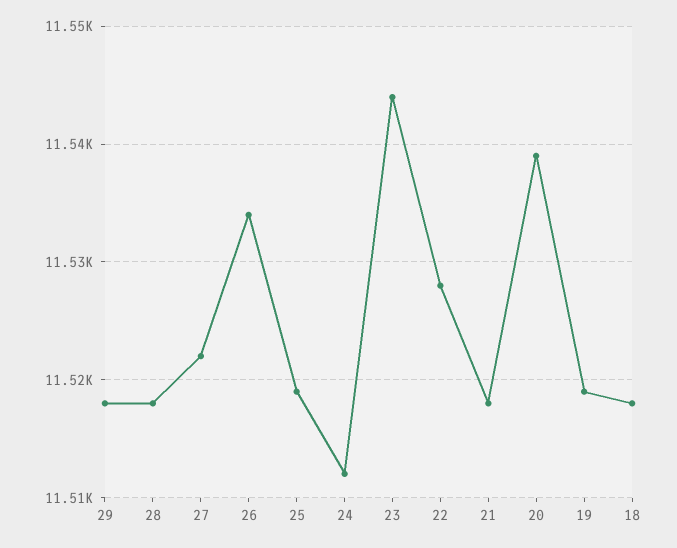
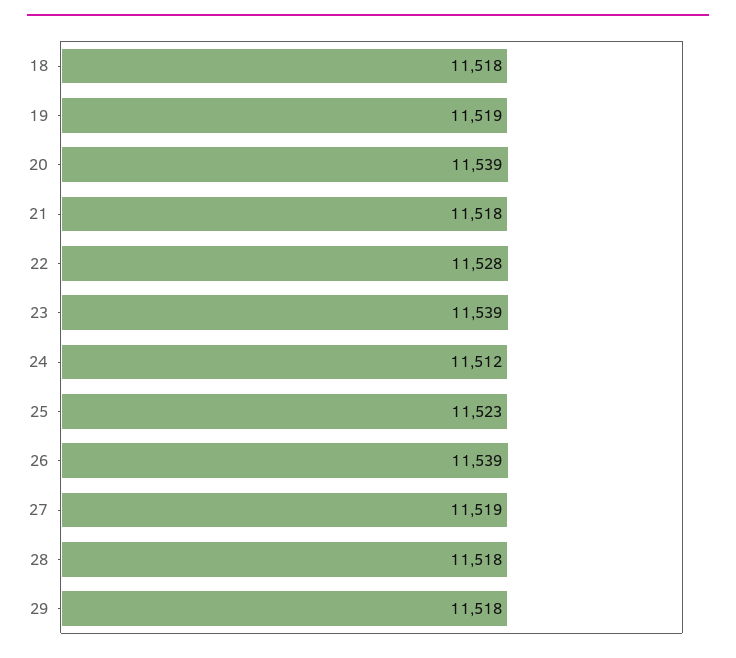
  {
    "29": 11518,
    "28": 11518,
-   "27": 11522,
+   "27": 11519,
-   "26": 11534,
+   "26": 11539,
-   "25": 11519,
+   "25": 11523,
    "24": 11512,
-   "23": 11544,
+   "23": 11539,
    "22": 11528,
    "21": 11518,
    "20": 11539,
    "19": 11519,
    "18": 11518
  }

